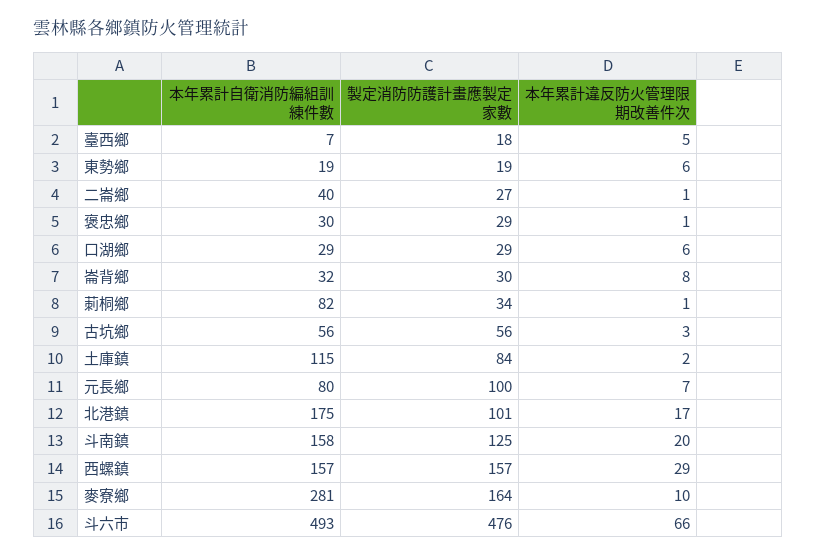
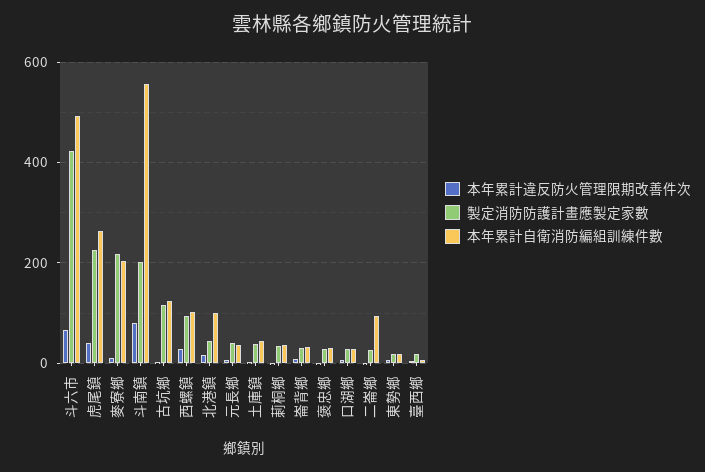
  {
    "本年累計自衛消防編組訓練件數": {
      "臺西鄉": 7,
      "東勢鄉": 19,
-     "二崙鄉": 40,
+     "二崙鄉": 100,
      "褒忠鄉": 30,
      "口湖鄉": 29,
      "崙背鄉": 32,
-     "莿桐鄉": 82,
+     "莿桐鄉": 40,
-     "古坑鄉": 56,
+     "古坑鄉": 120,
-     "土庫鎮": 115,
+     "土庫鎮": 40,
-     "元長鄉": 80,
+     "元長鄉": 40,
-     "北港鎮": 175,
+     "北港鎮": 100,
-     "斗南鎮": 158,
+     "斗南鎮": 560,
-     "西螺鎮": 157,
+     "西螺鎮": 100,
-     "麥寮鄉": 281,
+     "麥寮鄉": 200,
-     "斗六市": 493
+     "斗六市": 493,
+     "虎尾鎮": 260
    },
    "製定消防防護計畫應製定家數": {
      "臺西鄉": 18,
      "東勢鄉": 19,
      "二崙鄉": 27,
      "褒忠鄉": 29,
      "口湖鄉": 29,
      "崙背鄉": 30,
      "莿桐鄉": 34,
-     "古坑鄉": 56,
+     "古坑鄉": 120,
-     "土庫鎮": 84,
+     "土庫鎮": 40,
-     "元長鄉": 100,
+     "元長鄉": 40,
-     "北港鎮": 101,
+     "北港鎮": 40,
-     "斗南鎮": 125,
+     "斗南鎮": 200,
-     "西螺鎮": 157,
+     "西螺鎮": 100,
-     "麥寮鄉": 164,
+     "麥寮鄉": 220,
-     "斗六市": 476
+     "斗六市": 420,
+     "虎尾鎮": 220
    },
    "本年累計違反防火管理限期改善件次": {
      "臺西鄉": 5,
      "東勢鄉": 6,
      "二崙鄉": 1,
      "褒忠鄉": 1,
      "口湖鄉": 6,
      "崙背鄉": 8,
      "莿桐鄉": 1,
      "古坑鄉": 3,
      "土庫鎮": 2,
      "元長鄉": 7,
      "北港鎮": 17,
-     "斗南鎮": 20,
+     "斗南鎮": 80,
      "西螺鎮": 29,
      "麥寮鄉": 10,
-     "斗六市": 66
+     "斗六市": 66,
+     "虎尾鎮": 40
    }
  }

